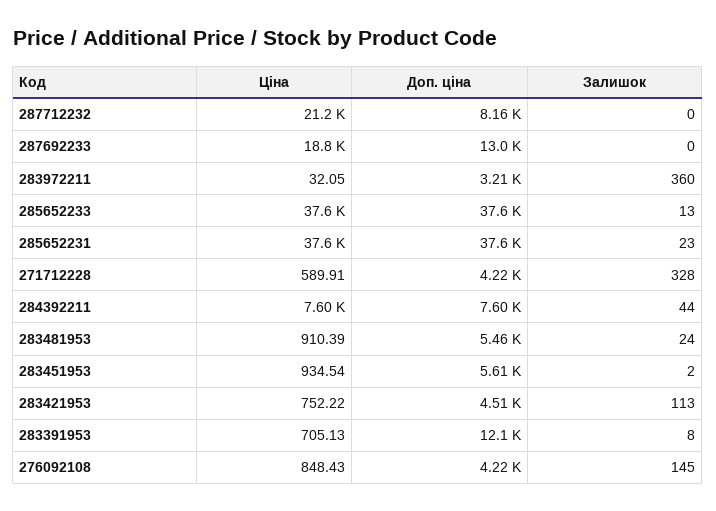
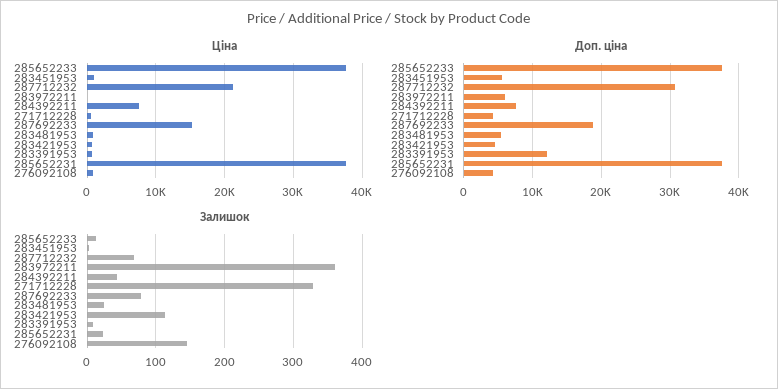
  {
    "Ціна": {
      "287712232": 21200,
-     "287692233": 18800,
+     "287692233": 15000,
      "283972211": 32.05,
      "285652233": 37600,
      "285652231": 37600,
      "271712228": 589.91,
      "284392211": 7600,
      "283481953": 910.39,
      "283451953": 934.54,
      "283421953": 752.22,
      "283391953": 705.13,
      "276092108": 848.43
    },
    "Доп. ціна": {
-     "287712232": 8160,
+     "287712232": 31000,
-     "287692233": 13000,
+     "287692233": 19000,
-     "283972211": 3210,
+     "283972211": 6000,
      "285652233": 37600,
      "285652231": 37600,
      "271712228": 4220,
      "284392211": 7600,
      "283481953": 5460,
      "283451953": 5610,
      "283421953": 4510,
      "283391953": 12100,
      "276092108": 4220
    },
    "Залишок": {
-     "287712232": 0,
+     "287712232": 70,
-     "287692233": 0,
+     "287692233": 80,
      "283972211": 360,
      "285652233": 13,
      "285652231": 23,
      "271712228": 328,
      "284392211": 44,
      "283481953": 24,
      "283451953": 2,
      "283421953": 113,
      "283391953": 8,
      "276092108": 145
    }
  }

